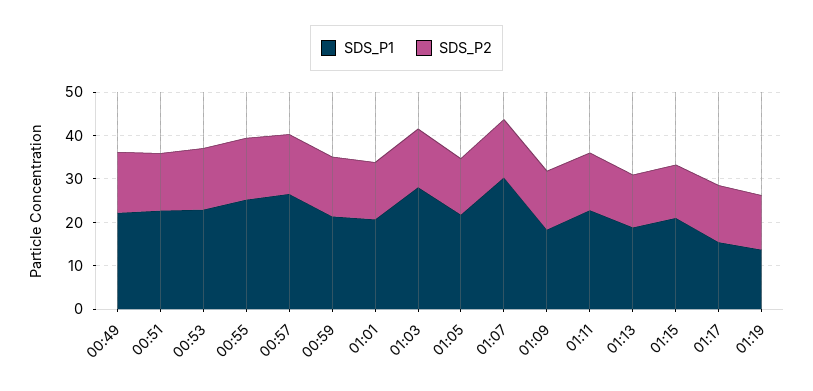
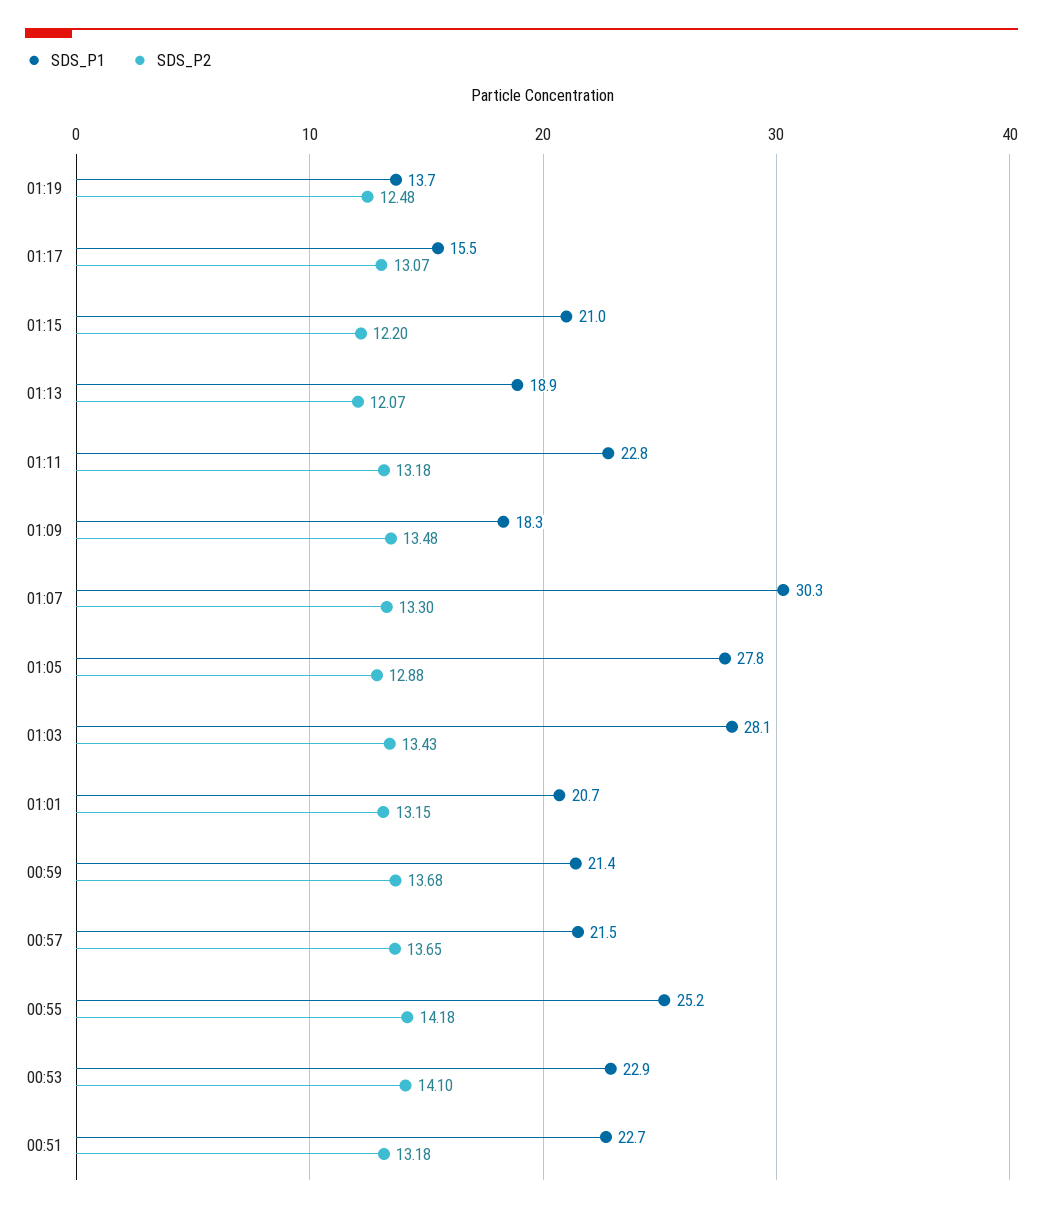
  {
    "SDS_P1": {
-     "00:49": 22,
      "00:51": 22.7,
      "00:53": 22.9,
      "00:55": 25.2,
-     "00:57": 26,
+     "00:57": 21.5,
      "00:59": 21.4,
      "01:01": 20.7,
      "01:03": 28.1,
-     "01:05": 22,
+     "01:05": 27.8,
      "01:07": 30.3,
      "01:09": 18.3,
      "01:11": 22.8,
      "01:13": 18.9,
      "01:15": 21,
      "01:17": 15.5,
      "01:19": 13.7
    },
    "SDS_P2": {
-     "00:49": 14,
      "00:51": 13.18,
      "00:53": 14.1,
      "00:55": 14.18,
      "00:57": 13.65,
      "00:59": 13.68,
      "01:01": 13.15,
      "01:03": 13.43,
      "01:05": 12.88,
      "01:07": 13.3,
      "01:09": 13.48,
      "01:11": 13.18,
      "01:13": 12.07,
      "01:15": 12.2,
      "01:17": 13.07,
      "01:19": 12.48
    }
  }

